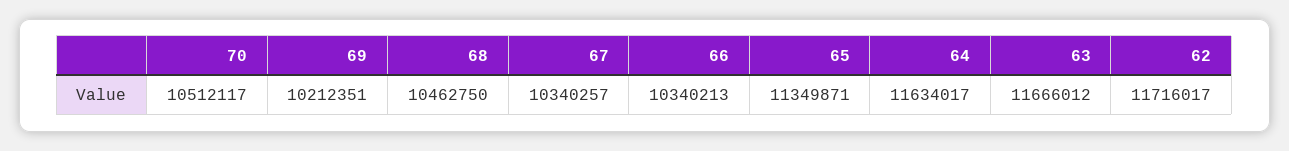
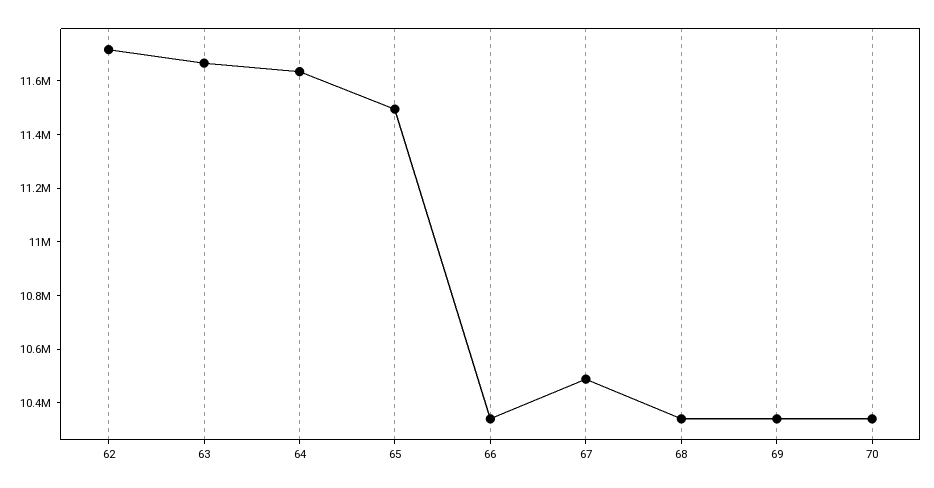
  {
-   "70": 10512117,
+   "70": 10350000,
-   "69": 10212351,
+   "69": 10350000,
-   "68": 10462750,
+   "68": 10350000,
-   "67": 10340257,
+   "67": 10500000,
    "66": 10340213,
-   "65": 11349871,
+   "65": 11500000,
    "64": 11634017,
    "63": 11666012,
    "62": 11716017
  }

